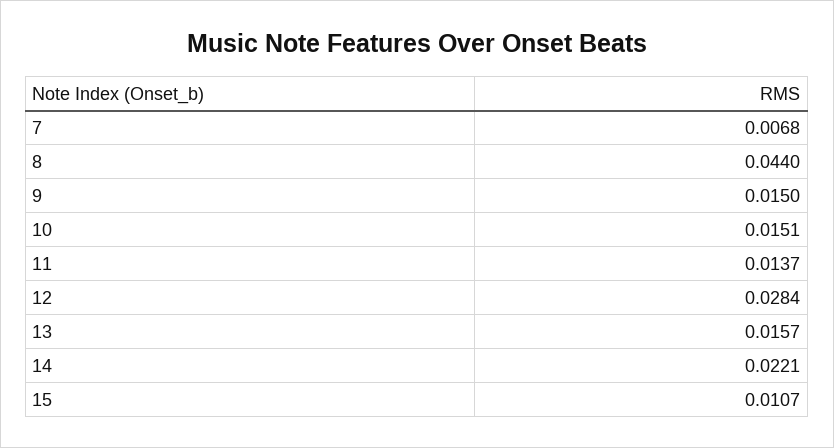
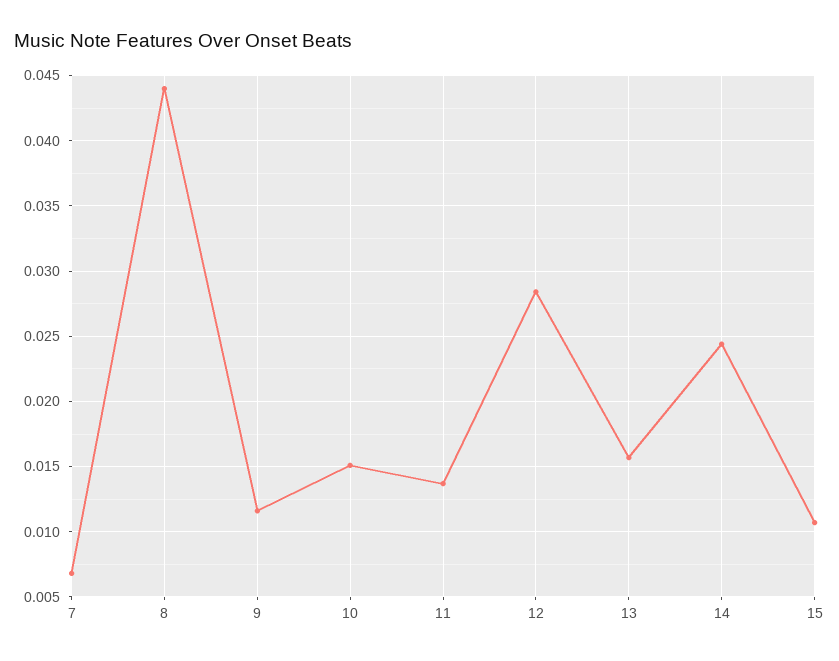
  {
    "7": 0.0068,
    "8": 0.044,
-   "9": 0.015,
+   "9": 0.0115,
    "10": 0.0151,
    "11": 0.0137,
    "12": 0.0284,
    "13": 0.0157,
-   "14": 0.0221,
+   "14": 0.0245,
    "15": 0.0107
  }

